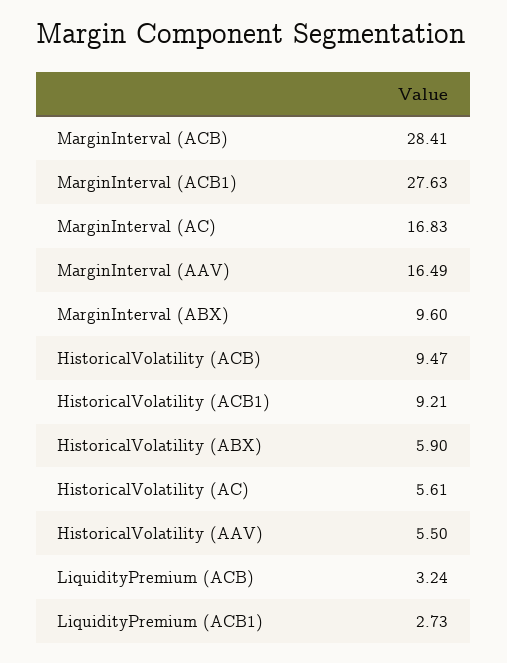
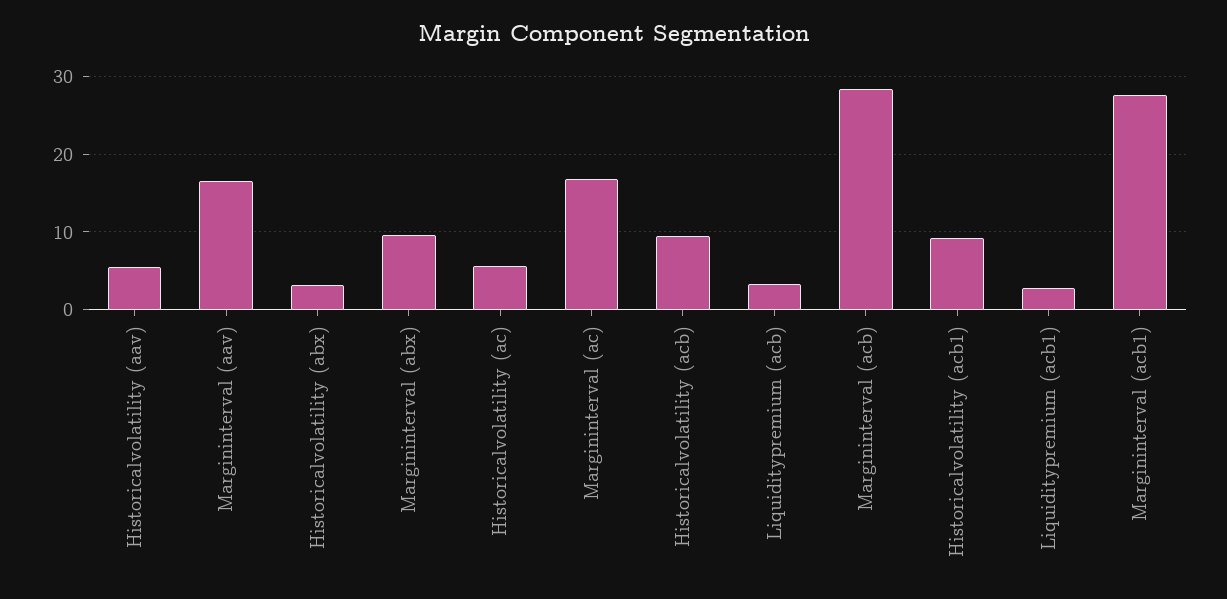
  {
    "MarginInterval (ACB)": 28.41,
    "MarginInterval (ACB1)": 27.63,
    "MarginInterval (AC)": 16.83,
    "MarginInterval (AAV)": 16.49,
    "MarginInterval (ABX)": 9.6,
    "HistoricalVolatility (ACB)": 9.47,
    "HistoricalVolatility (ACB1)": 9.21,
-   "HistoricalVolatility (ABX)": 5.9,
+   "HistoricalVolatility (ABX)": 3,
    "HistoricalVolatility (AC)": 5.61,
    "HistoricalVolatility (AAV)": 5.5,
    "LiquidityPremium (ACB)": 3.24,
    "LiquidityPremium (ACB1)": 2.73
  }

